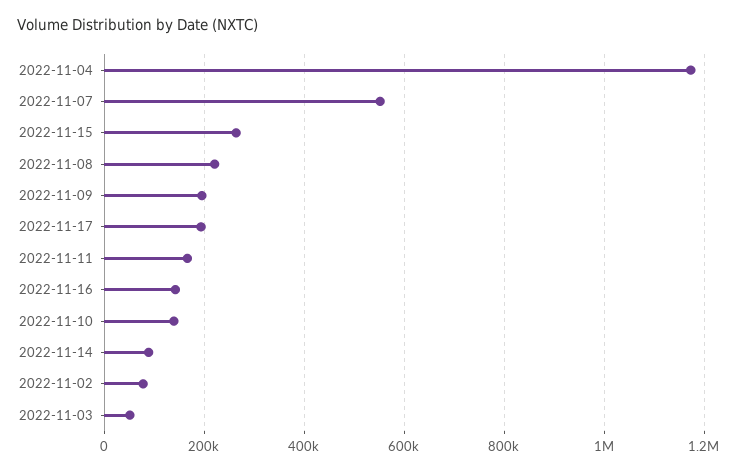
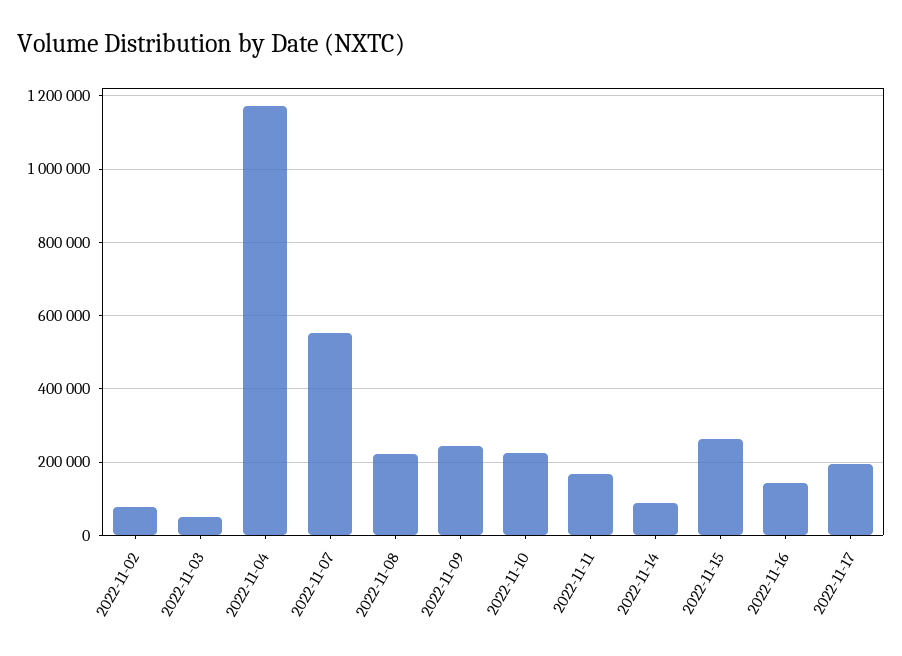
  {
    "2022-11-04": 1180000,
    "2022-11-07": 560000,
    "2022-11-15": 260000,
    "2022-11-08": 220000,
-   "2022-11-09": 200000,
+   "2022-11-09": 240000,
    "2022-11-17": 200000,
    "2022-11-11": 160000,
    "2022-11-16": 140000,
-   "2022-11-10": 140000,
+   "2022-11-10": 220000,
    "2022-11-14": 80000,
    "2022-11-02": 80000,
    "2022-11-03": 60000
  }

